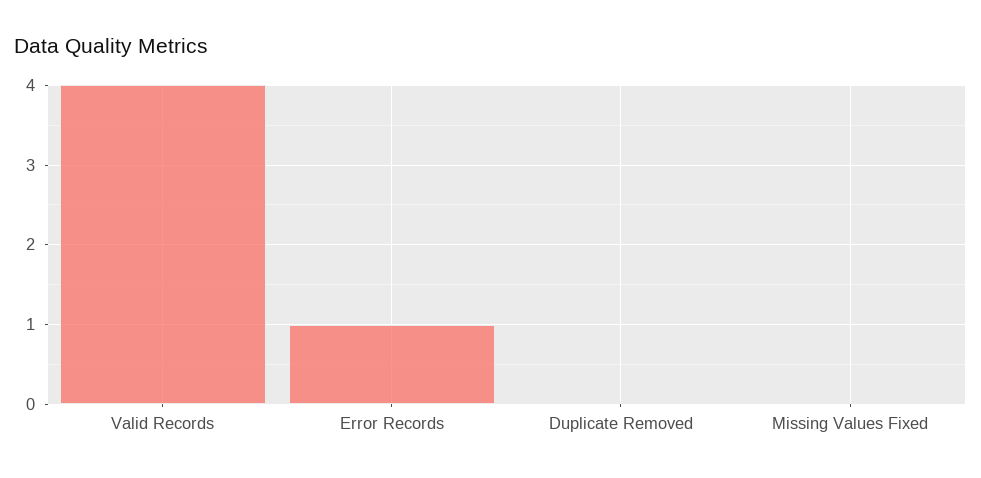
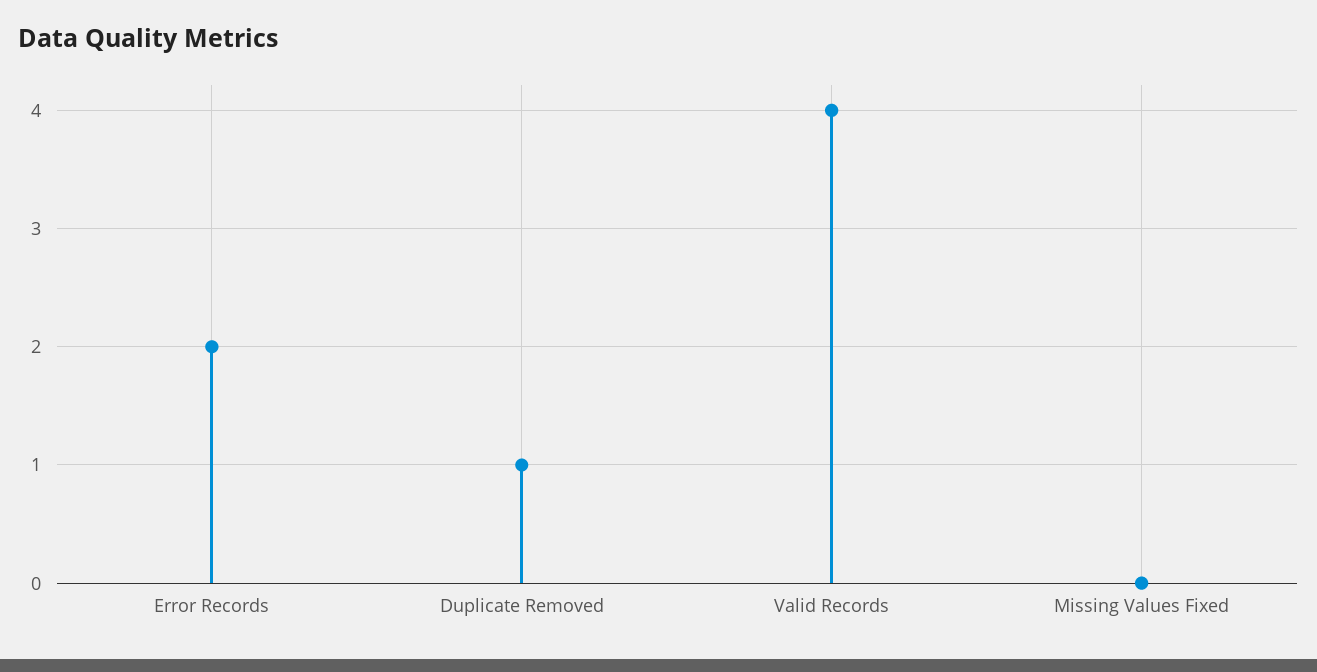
  {
    "Valid Records": 4,
-   "Error Records": 1,
+   "Error Records": 2,
-   "Duplicate Removed": 0,
+   "Duplicate Removed": 1,
    "Missing Values Fixed": 0
  }

